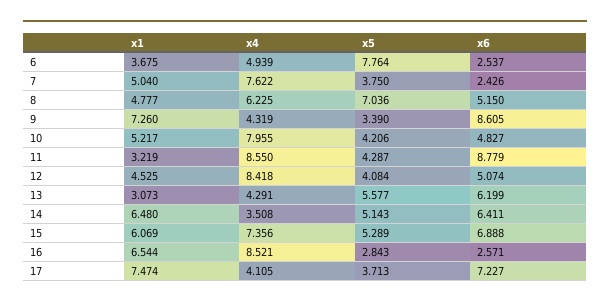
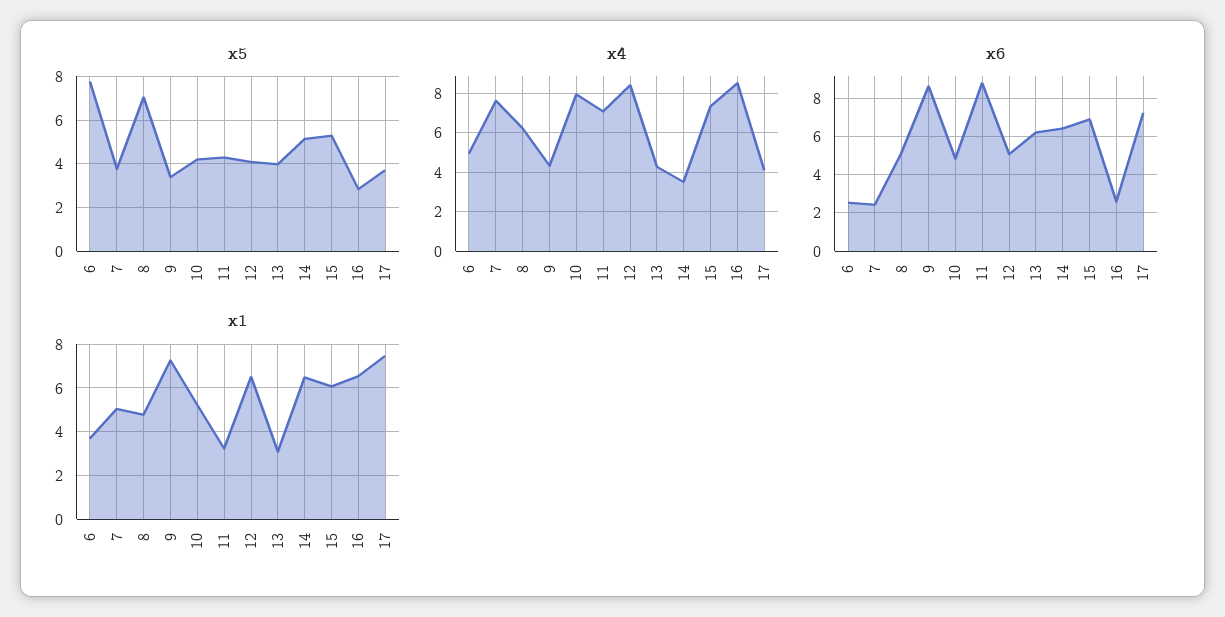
  {
    "x1": {
      "6": 3.675,
      "7": 5.04,
      "8": 4.777,
      "9": 7.26,
      "10": 5.217,
      "11": 3.219,
-     "12": 4.525,
+     "12": 6.5,
      "13": 3.073,
      "14": 6.48,
      "15": 6.069,
      "16": 6.544,
      "17": 7.474
    },
    "x4": {
      "6": 4.939,
      "7": 7.622,
      "8": 6.225,
      "9": 4.319,
      "10": 7.955,
-     "11": 8.55,
+     "11": 7,
      "12": 8.418,
      "13": 4.291,
      "14": 3.508,
      "15": 7.356,
      "16": 8.521,
      "17": 4.105
    },
    "x5": {
      "6": 7.764,
      "7": 3.75,
      "8": 7.036,
      "9": 3.39,
      "10": 4.206,
      "11": 4.287,
      "12": 4.084,
-     "13": 5.577,
+     "13": 4,
      "14": 5.143,
      "15": 5.289,
      "16": 2.843,
      "17": 3.713
    },
    "x6": {
      "6": 2.537,
      "7": 2.426,
      "8": 5.15,
      "9": 8.605,
      "10": 4.827,
      "11": 8.779,
      "12": 5.074,
      "13": 6.199,
      "14": 6.411,
      "15": 6.888,
      "16": 2.571,
      "17": 7.227
    }
  }

